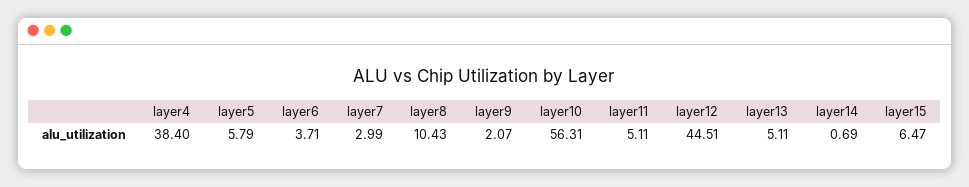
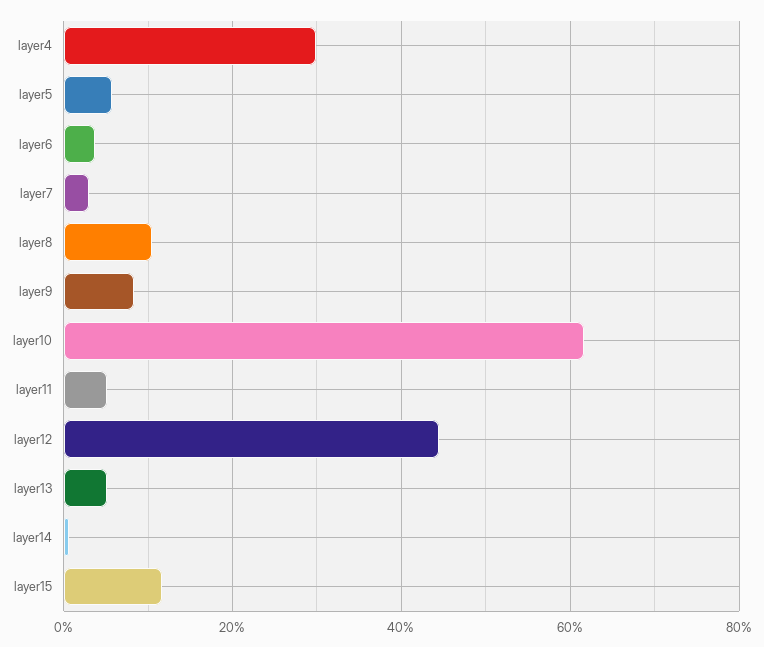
  {
-   "layer4": 38.4,
+   "layer4": 30,
    "layer5": 5.79,
    "layer6": 3.71,
    "layer7": 2.99,
    "layer8": 10.43,
-   "layer9": 2.07,
+   "layer9": 8,
-   "layer10": 56.31,
+   "layer10": 62,
    "layer11": 5.11,
    "layer12": 44.51,
    "layer13": 5.11,
    "layer14": 0.69,
-   "layer15": 6.47
+   "layer15": 12
  }

